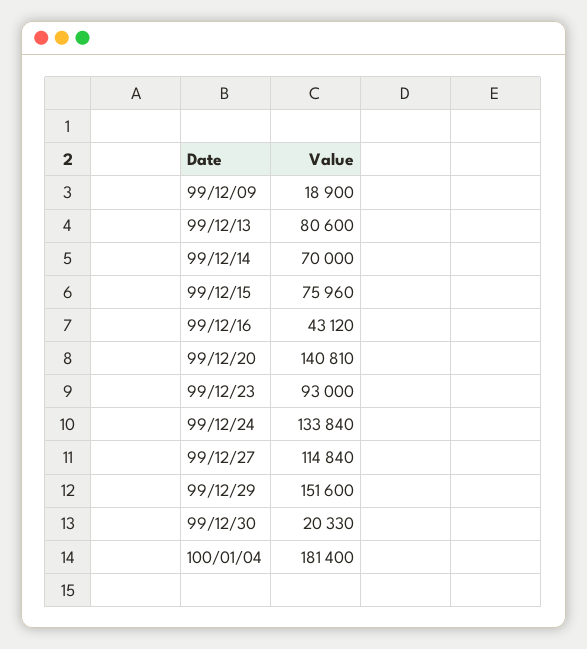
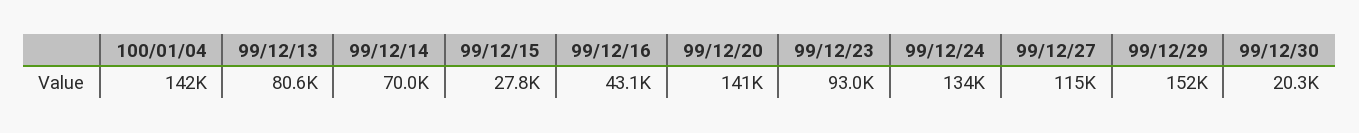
  {
-   "99/12/09": 18900,
    "99/12/13": 80600,
    "99/12/14": 70000,
-   "99/12/15": 75960,
+   "99/12/15": 27800,
    "99/12/16": 43120,
    "99/12/20": 140810,
    "99/12/23": 93000,
    "99/12/24": 133840,
    "99/12/27": 114840,
    "99/12/29": 151600,
    "99/12/30": 20330,
-   "100/01/04": 181400
+   "100/01/04": 142000
  }

